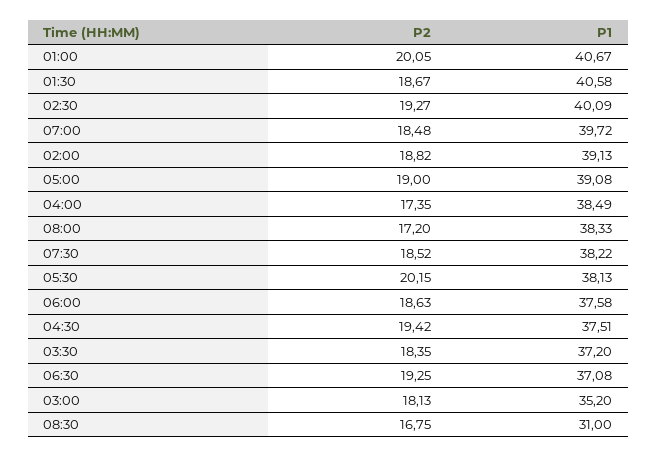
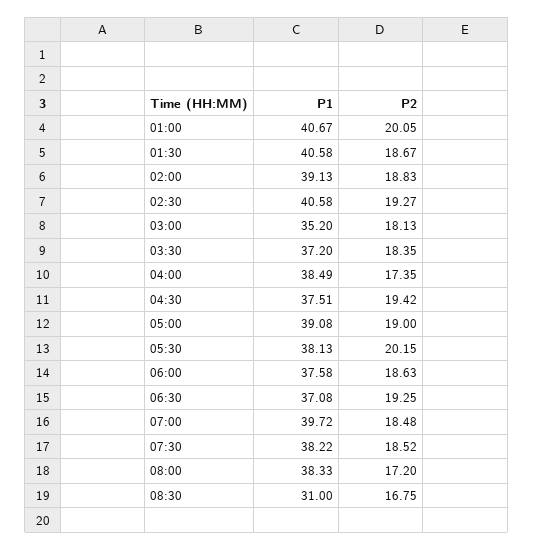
  {
    "P2": {
      "01:00": 20.05,
      "01:30": 18.67,
      "02:30": 19.27,
      "07:00": 18.48,
-     "02:00": 18.82,
+     "02:00": 18.83,
      "05:00": 19,
      "04:00": 17.35,
      "08:00": 17.2,
      "07:30": 18.52,
      "05:30": 20.15,
      "06:00": 18.63,
      "04:30": 19.42,
      "03:30": 18.35,
      "06:30": 19.25,
      "03:00": 18.13,
      "08:30": 16.75
    },
    "P1": {
      "01:00": 40.67,
      "01:30": 40.58,
-     "02:30": 40.09,
+     "02:30": 40.58,
      "07:00": 39.72,
      "02:00": 39.13,
      "05:00": 39.08,
      "04:00": 38.49,
      "08:00": 38.33,
      "07:30": 38.22,
      "05:30": 38.13,
      "06:00": 37.58,
      "04:30": 37.51,
      "03:30": 37.2,
      "06:30": 37.08,
      "03:00": 35.2,
      "08:30": 31
    }
  }

